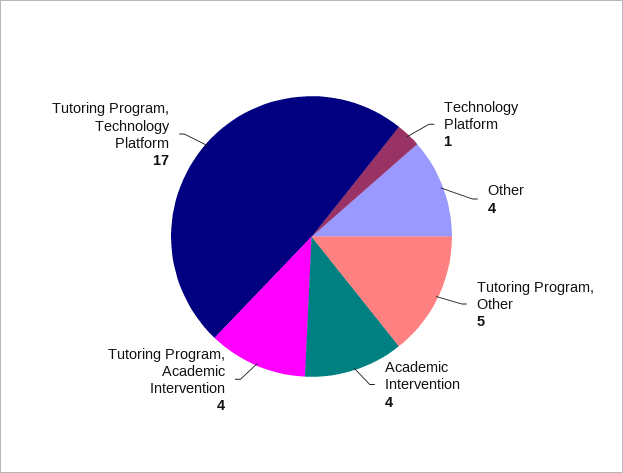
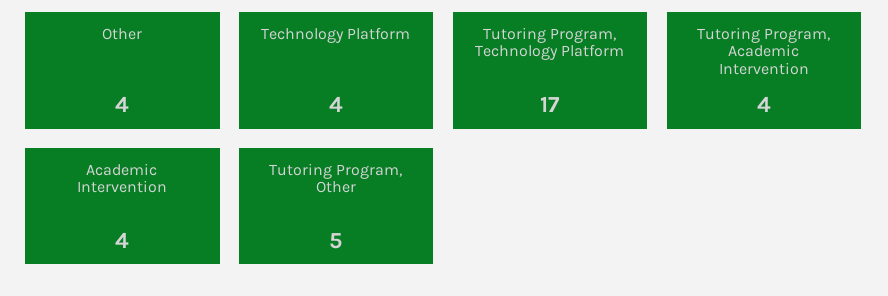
  {
-   "Technology Platform": 1,
+   "Technology Platform": 4,
    "Other": 4,
    "Tutoring Program, Other": 5,
    "Academic Intervention": 4,
    "Tutoring Program, Academic Intervention": 4,
    "Tutoring Program, Technology Platform": 17
  }

